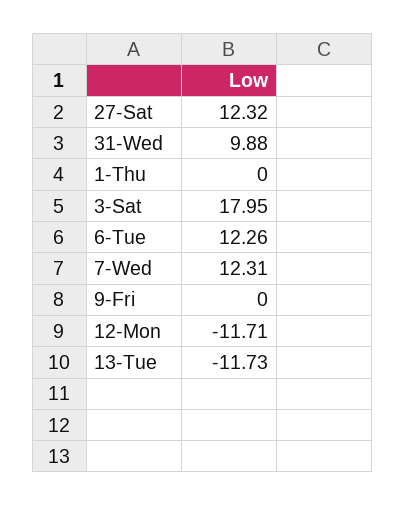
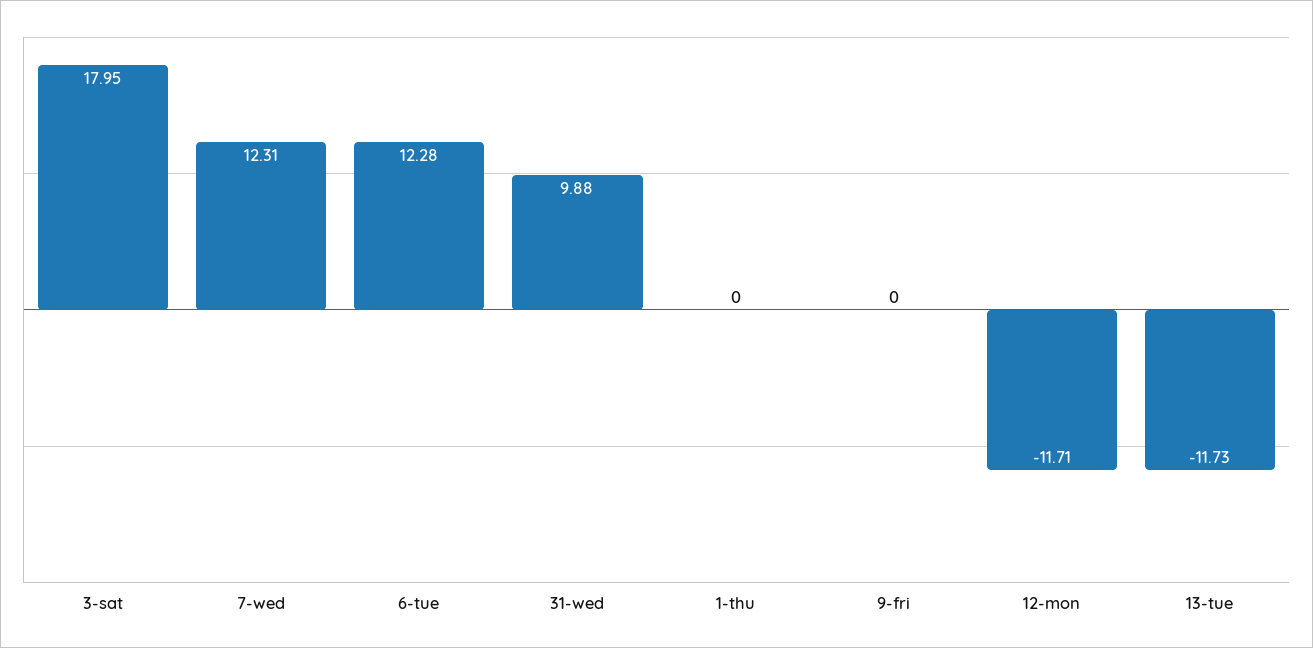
  {
-   "27-Sat": 12.32,
    "31-Wed": 9.88,
    "1-Thu": 0,
    "3-Sat": 17.95,
-   "6-Tue": 12.26,
+   "6-Tue": 12.28,
    "7-Wed": 12.31,
    "9-Fri": 0,
    "12-Mon": -11.71,
    "13-Tue": -11.73
  }

